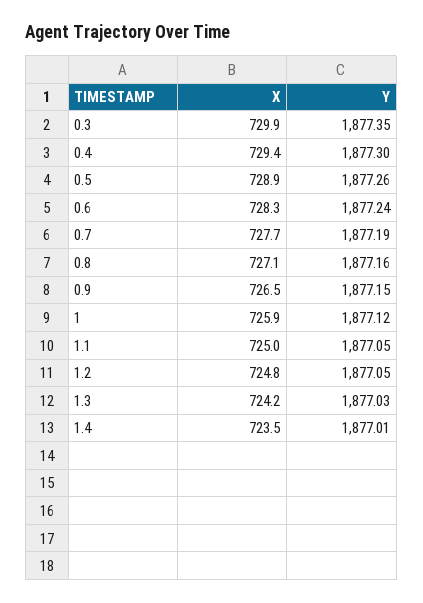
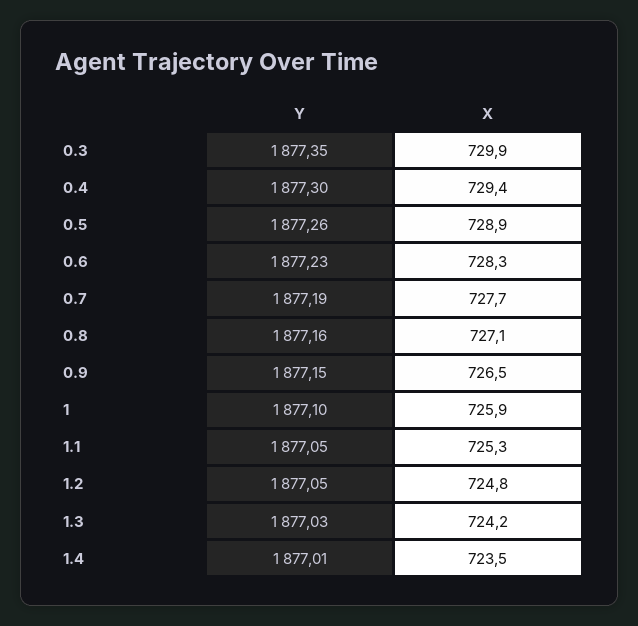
  {
    "X": {
      "0.3": 729.9,
      "0.4": 729.4,
      "0.5": 728.9,
      "0.6": 728.3,
      "0.7": 727.7,
      "0.8": 727.1,
      "0.9": 726.5,
      "1": 725.9,
-     "1.1": 725,
+     "1.1": 725.3,
      "1.2": 724.8,
      "1.3": 724.2,
      "1.4": 723.5
    },
    "Y": {
      "0.3": 1877.35,
      "0.4": 1877.3,
      "0.5": 1877.26,
-     "0.6": 1877.24,
+     "0.6": 1877.23,
      "0.7": 1877.19,
      "0.8": 1877.16,
      "0.9": 1877.15,
-     "1": 1877.12,
+     "1": 1877.1,
      "1.1": 1877.05,
      "1.2": 1877.05,
      "1.3": 1877.03,
      "1.4": 1877.01
    }
  }

